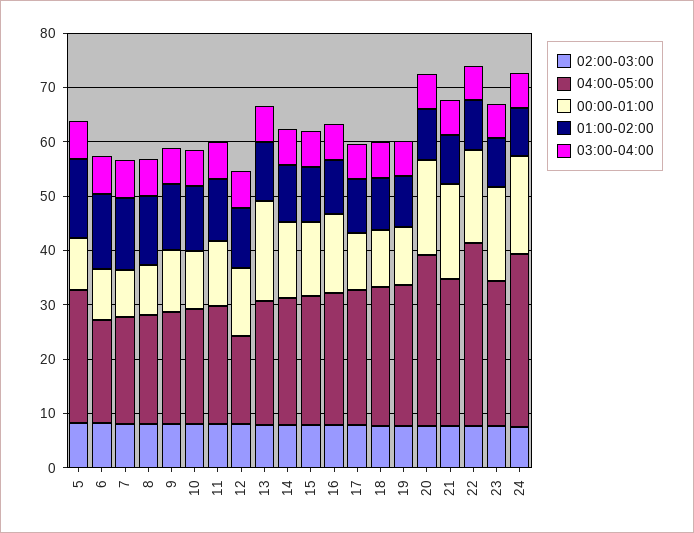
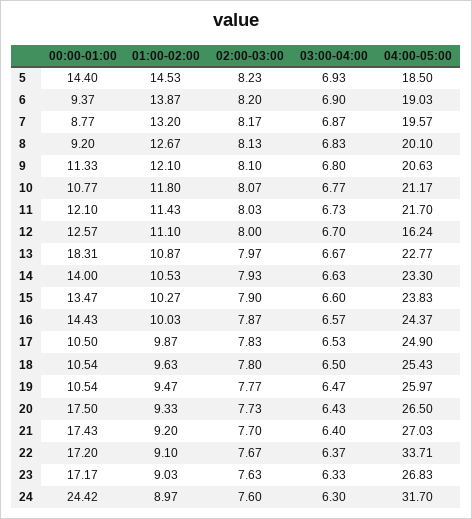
  {
    "02:00-03:00": {
      "5": 8.23,
      "6": 8.2,
      "7": 8.17,
      "8": 8.13,
      "9": 8.1,
      "10": 8.07,
      "11": 8.03,
      "12": 8,
      "13": 7.97,
      "14": 7.93,
      "15": 7.9,
      "16": 7.87,
      "17": 7.83,
      "18": 7.8,
      "19": 7.77,
      "20": 7.73,
      "21": 7.7,
      "22": 7.67,
      "23": 7.63,
      "24": 7.6
    },
    "04:00-05:00": {
-     "5": 24,
+     "5": 18.5,
      "6": 19.03,
      "7": 19.57,
      "8": 20.1,
      "9": 20.63,
      "10": 21.17,
      "11": 21.7,
      "12": 16.24,
      "13": 22.77,
      "14": 23.3,
      "15": 23.83,
      "16": 24.37,
      "17": 24.9,
      "18": 25.43,
      "19": 25.97,
-     "20": 32,
+     "20": 26.5,
      "21": 27.03,
      "22": 33.71,
      "23": 26.83,
      "24": 31.7
    },
    "00:00-01:00": {
-     "5": 10,
+     "5": 14.4,
      "6": 9.37,
      "7": 8.77,
      "8": 9.2,
      "9": 11.33,
      "10": 10.77,
      "11": 12.1,
      "12": 12.57,
      "13": 18.31,
      "14": 14,
      "15": 13.47,
      "16": 14.43,
      "17": 10.5,
      "18": 10.54,
      "19": 10.54,
      "20": 17.5,
      "21": 17.43,
      "22": 17.2,
      "23": 17.17,
-     "24": 18
+     "24": 24.42
    },
    "01:00-02:00": {
      "5": 14.53,
      "6": 13.87,
      "7": 13.2,
      "8": 12.67,
      "9": 12.1,
      "10": 11.8,
      "11": 11.43,
      "12": 11.1,
      "13": 10.87,
      "14": 10.53,
      "15": 10.27,
      "16": 10.03,
      "17": 9.87,
      "18": 9.63,
      "19": 9.47,
      "20": 9.33,
      "21": 9.2,
      "22": 9.1,
      "23": 9.03,
      "24": 8.97
    },
    "03:00-04:00": {
      "5": 6.93,
      "6": 6.9,
      "7": 6.87,
      "8": 6.83,
      "9": 6.8,
      "10": 6.77,
      "11": 6.73,
      "12": 6.7,
      "13": 6.67,
      "14": 6.63,
      "15": 6.6,
      "16": 6.57,
      "17": 6.53,
      "18": 6.5,
      "19": 6.47,
      "20": 6.43,
      "21": 6.4,
      "22": 6.37,
      "23": 6.33,
      "24": 6.3
    }
  }

